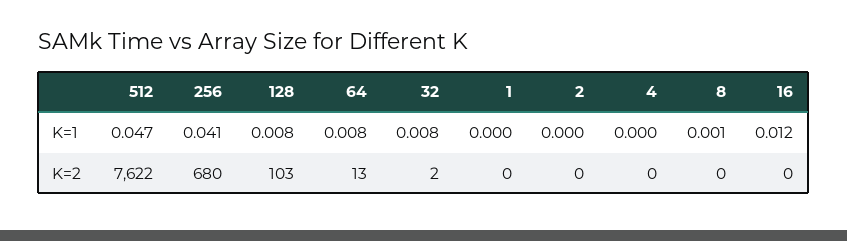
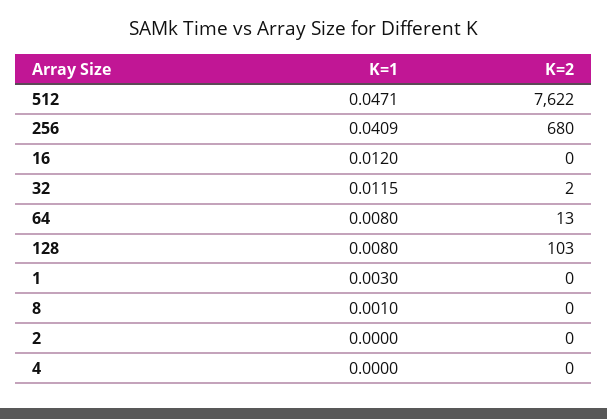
  {
    "512": {
      "K=1": 0.0471,
      "K=2": 7622
    },
    "256": {
      "K=1": 0.0409,
      "K=2": 680
    },
    "128": {
      "K=1": 0.008,
      "K=2": 103
    },
    "64": {
      "K=1": 0.008,
      "K=2": 13
    },
    "32": {
-     "K=1": 0.008,
+     "K=1": 0.0115,
      "K=2": 2
    },
    "1": {
-     "K=1": 0,
+     "K=1": 0.003,
      "K=2": 0
    },
    "2": {
      "K=1": 0,
      "K=2": 0
    },
    "4": {
      "K=1": 0,
      "K=2": 0
    },
    "8": {
      "K=1": 0.001,
      "K=2": 0
    },
    "16": {
      "K=1": 0.012,
      "K=2": 0
    }
  }

